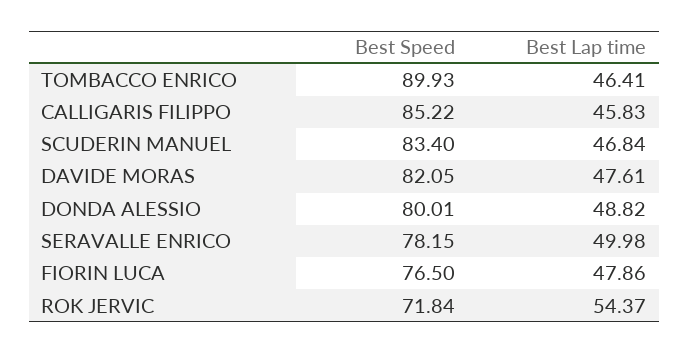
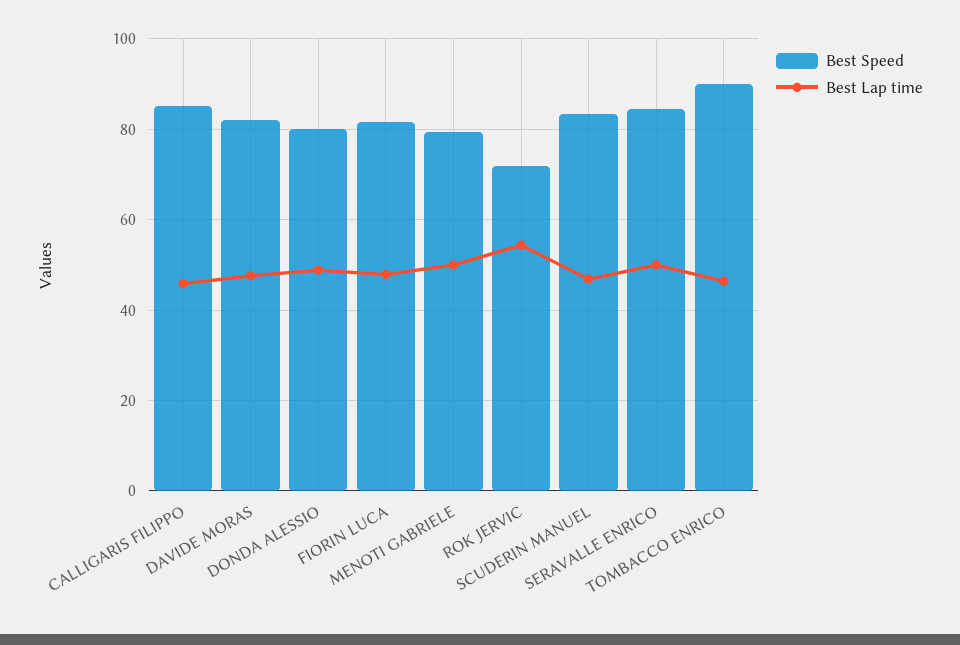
  {
    "Best Speed": {
      "TOMBACCO ENRICO": 89.93,
      "CALLIGARIS FILIPPO": 85.22,
      "SCUDERIN MANUEL": 83.4,
      "DAVIDE MORAS": 82.05,
      "DONDA ALESSIO": 80.01,
-     "SERAVALLE ENRICO": 78.15,
+     "SERAVALLE ENRICO": 84,
-     "FIORIN LUCA": 76.5,
+     "FIORIN LUCA": 82,
-     "ROK JERVIC": 71.84
+     "ROK JERVIC": 71.84,
+     "MENOTI GABRIELE": 80
    },
    "Best Lap time": {
      "TOMBACCO ENRICO": 46.41,
      "CALLIGARIS FILIPPO": 45.83,
      "SCUDERIN MANUEL": 46.84,
      "DAVIDE MORAS": 47.61,
      "DONDA ALESSIO": 48.82,
      "SERAVALLE ENRICO": 49.98,
      "FIORIN LUCA": 47.86,
-     "ROK JERVIC": 54.37
+     "ROK JERVIC": 54.37,
+     "MENOTI GABRIELE": 50
    }
  }

